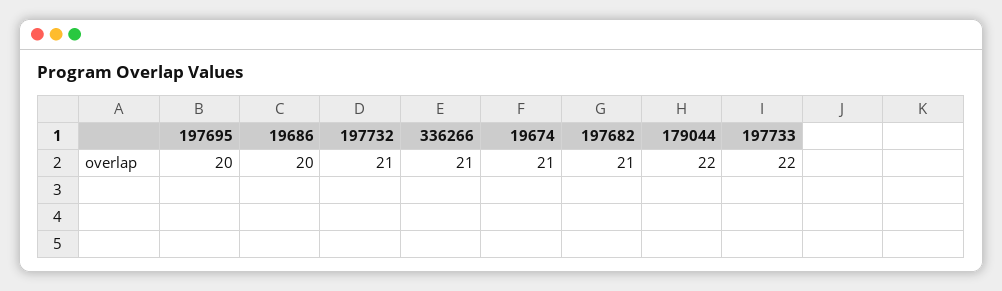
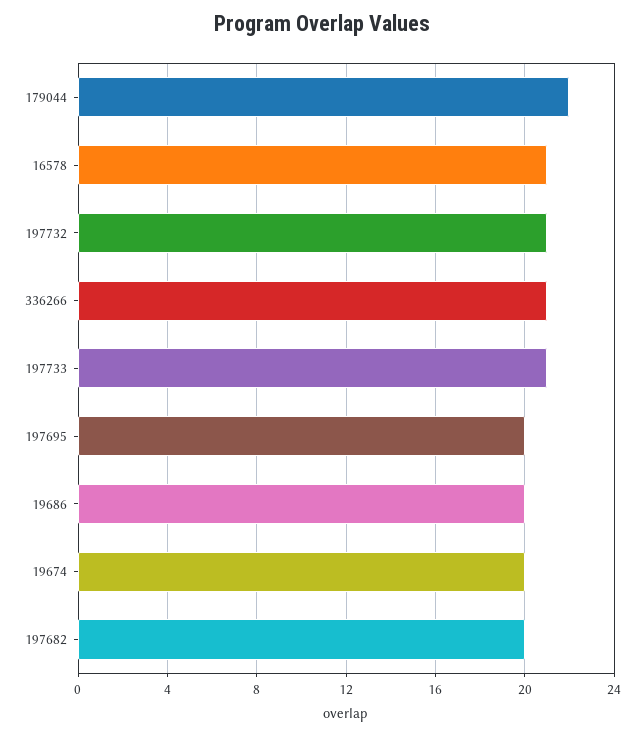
  {
    "197695": 20,
    "19686": 20,
    "197732": 21,
    "336266": 21,
-   "19674": 21,
+   "19674": 20,
-   "197682": 21,
+   "197682": 20,
    "179044": 22,
-   "197733": 22
+   "197733": 21,
+   "16578": 21
  }

